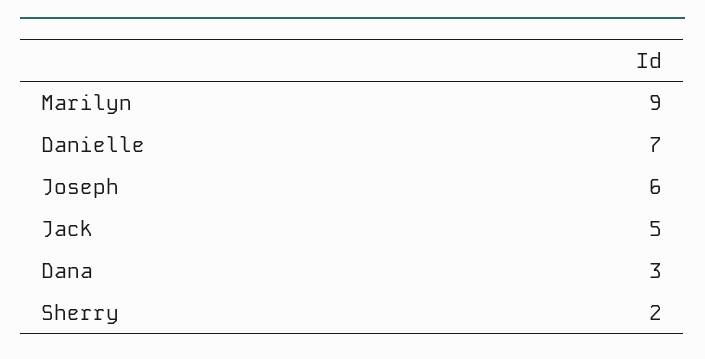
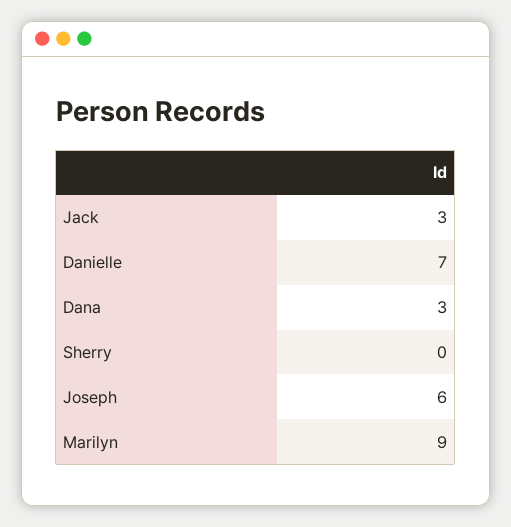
  {
    "Marilyn": 9,
    "Danielle": 7,
    "Joseph": 6,
-   "Jack": 5,
+   "Jack": 3,
    "Dana": 3,
-   "Sherry": 2
+   "Sherry": 0
  }

